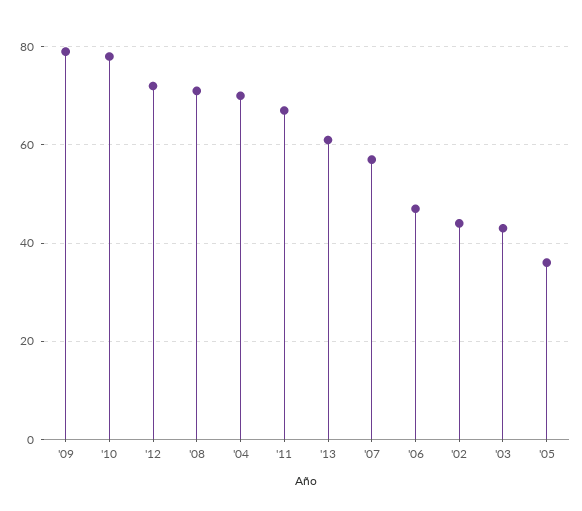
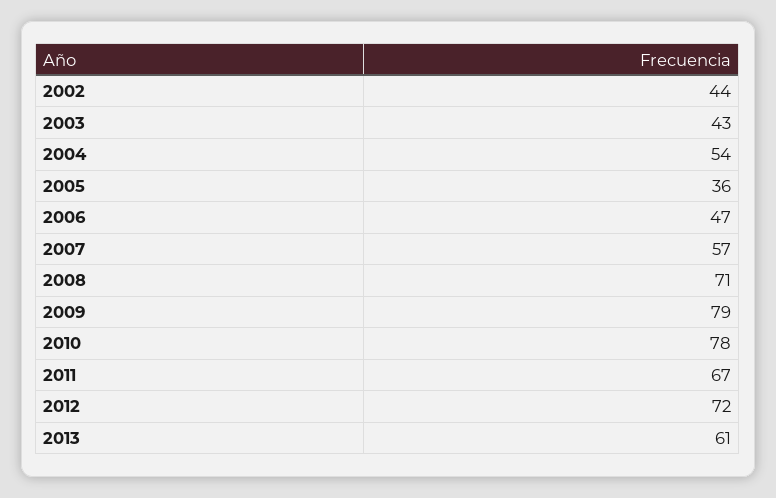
  {
    "'09": 79,
    "'10": 78,
    "'12": 72,
    "'08": 71,
-   "'04": 70,
+   "'04": 54,
    "'11": 67,
    "'13": 61,
    "'07": 57,
    "'06": 47,
    "'02": 44,
    "'03": 43,
    "'05": 36
  }

